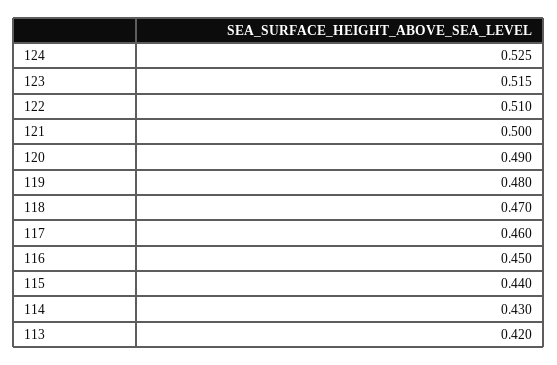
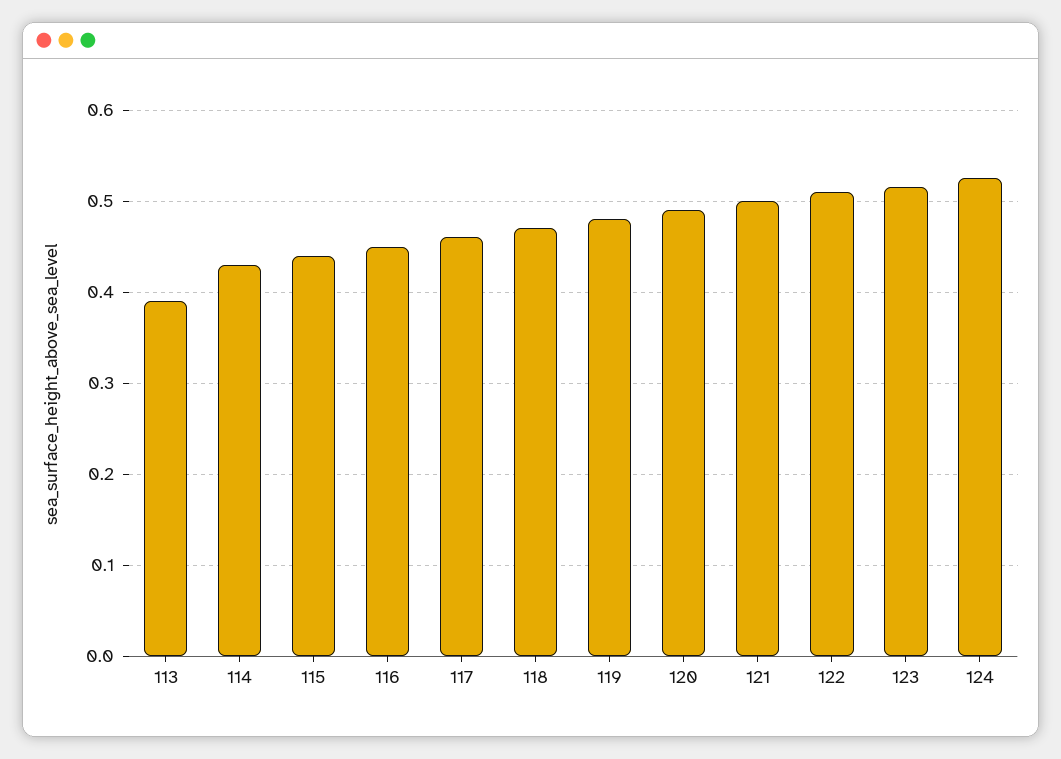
  {
    "124": 0.525,
    "123": 0.515,
    "122": 0.51,
    "121": 0.5,
    "120": 0.49,
    "119": 0.48,
    "118": 0.47,
    "117": 0.46,
    "116": 0.45,
    "115": 0.44,
    "114": 0.43,
-   "113": 0.42
+   "113": 0.39
  }

